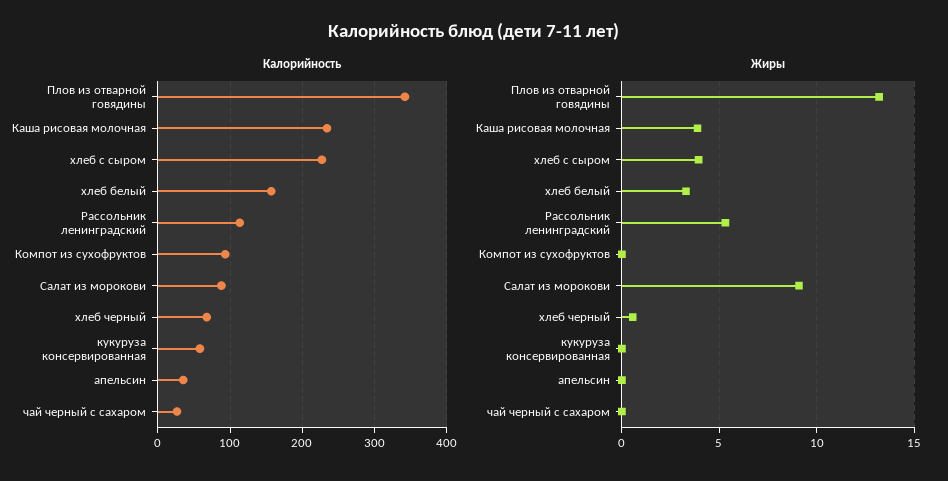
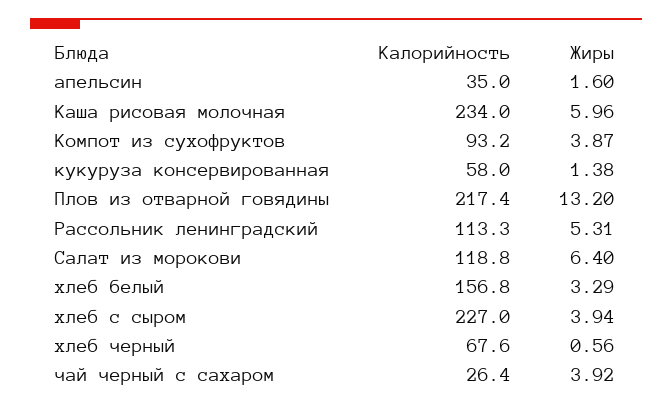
  {
    "Калорийность": {
-     "Плов из отварной говядины": 340,
+     "Плов из отварной говядины": 217.4,
      "Каша рисовая молочная": 234,
      "хлеб с сыром": 227,
      "хлеб белый": 156.8,
      "Рассольник ленинградский": 113.3,
      "Компот из сухофруктов": 93.2,
-     "Салат из морокови": 90,
+     "Салат из морокови": 118.8,
      "хлеб черный": 67.6,
      "кукуруза консервированная": 58,
      "апельсин": 35,
      "чай черный с сахаром": 26.4
    },
    "Жиры": {
      "Плов из отварной говядины": 13.2,
-     "Каша рисовая молочная": 4,
+     "Каша рисовая молочная": 5.96,
      "хлеб с сыром": 3.94,
      "хлеб белый": 3.29,
      "Рассольник ленинградский": 5.31,
-     "Компот из сухофруктов": 0,
+     "Компот из сухофруктов": 3.87,
-     "Салат из морокови": 9,
+     "Салат из морокови": 6.4,
      "хлеб черный": 0.56,
-     "кукуруза консервированная": 0,
+     "кукуруза консервированная": 1.38,
-     "апельсин": 0,
+     "апельсин": 1.6,
-     "чай черный с сахаром": 0
+     "чай черный с сахаром": 3.92
    }
  }

